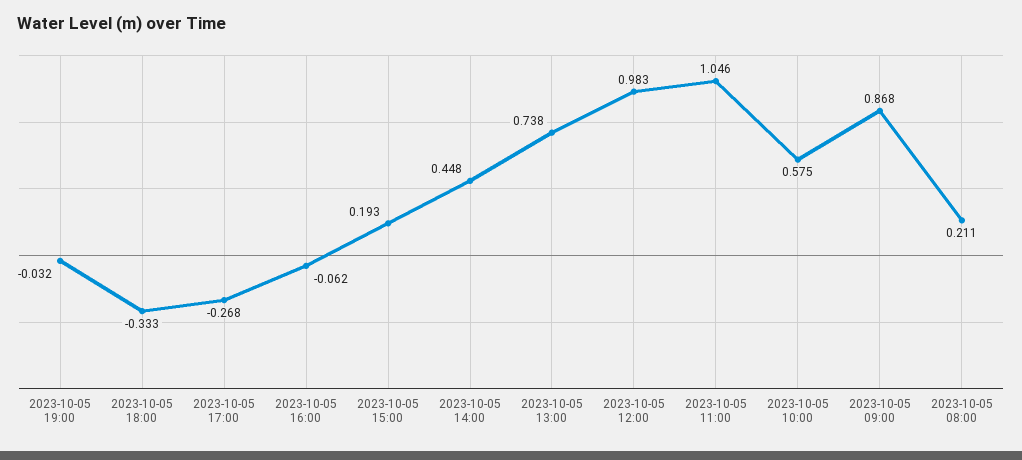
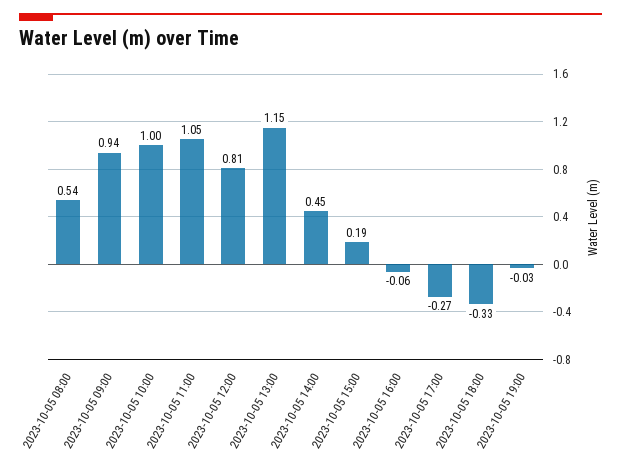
  {
    "2023-10-05 19:00": -0.032,
    "2023-10-05 18:00": -0.333,
    "2023-10-05 17:00": -0.268,
    "2023-10-05 16:00": -0.062,
    "2023-10-05 15:00": 0.193,
    "2023-10-05 14:00": 0.448,
-   "2023-10-05 13:00": 0.738,
+   "2023-10-05 13:00": 1.15,
-   "2023-10-05 12:00": 0.983,
+   "2023-10-05 12:00": 0.81,
    "2023-10-05 11:00": 1.046,
-   "2023-10-05 10:00": 0.575,
+   "2023-10-05 10:00": 1,
-   "2023-10-05 09:00": 0.868,
+   "2023-10-05 09:00": 0.94,
-   "2023-10-05 08:00": 0.211
+   "2023-10-05 08:00": 0.54
  }

